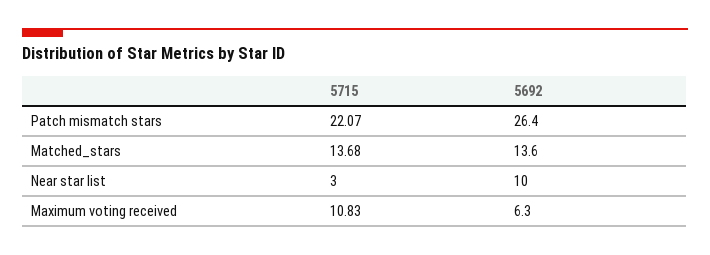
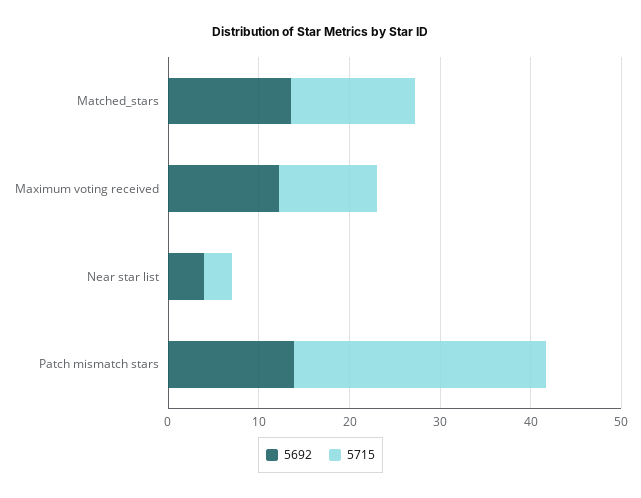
  {
    "5715": {
-     "Patch mismatch stars": 22.07,
+     "Patch mismatch stars": 28,
      "Matched_stars": 13.68,
      "Near star list": 3,
      "Maximum voting received": 10.83
    },
    "5692": {
-     "Patch mismatch stars": 26.4,
+     "Patch mismatch stars": 14,
      "Matched_stars": 13.6,
-     "Near star list": 10,
+     "Near star list": 4,
-     "Maximum voting received": 6.3
+     "Maximum voting received": 12
    }
  }

